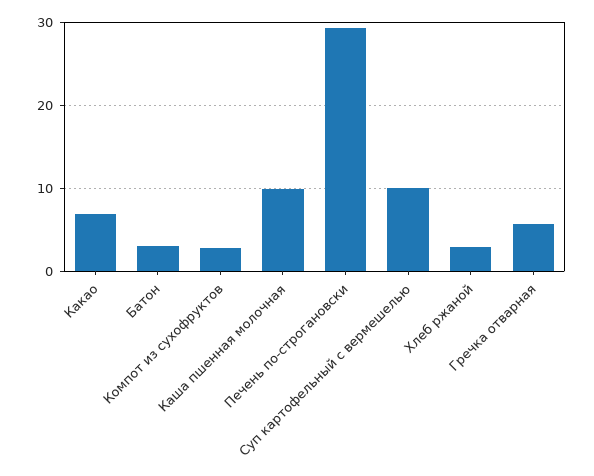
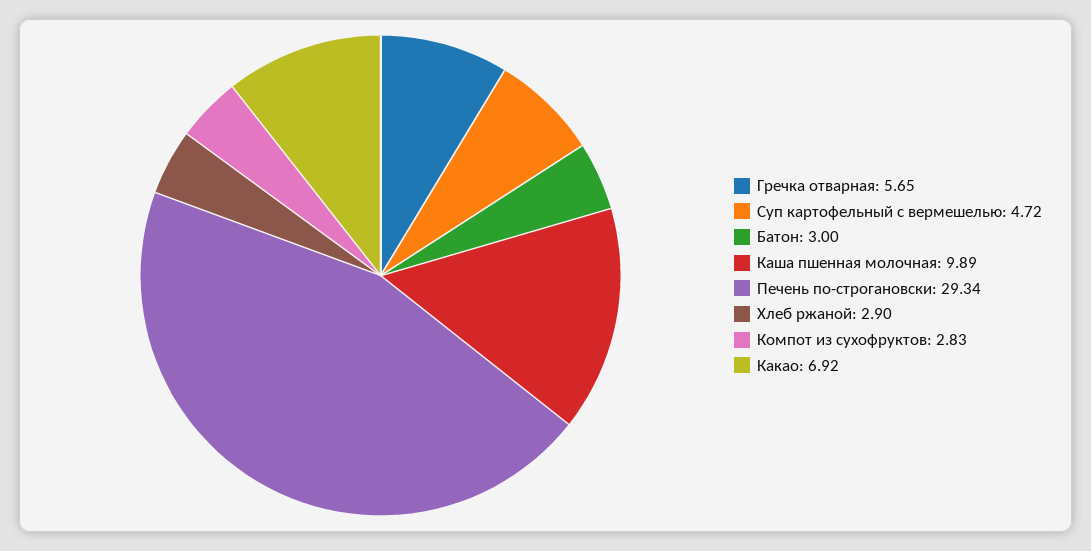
  {
    "Какао": 6.92,
    "Батон": 3,
    "Компот из сухофруктов": 2.83,
    "Каша пшенная молочная": 9.89,
    "Печень по-строгановски": 29.34,
-   "Суп картофельный с вермешелью": 10,
+   "Суп картофельный с вермешелью": 4.72,
    "Хлеб ржаной": 2.9,
    "Гречка отварная": 5.65
  }

